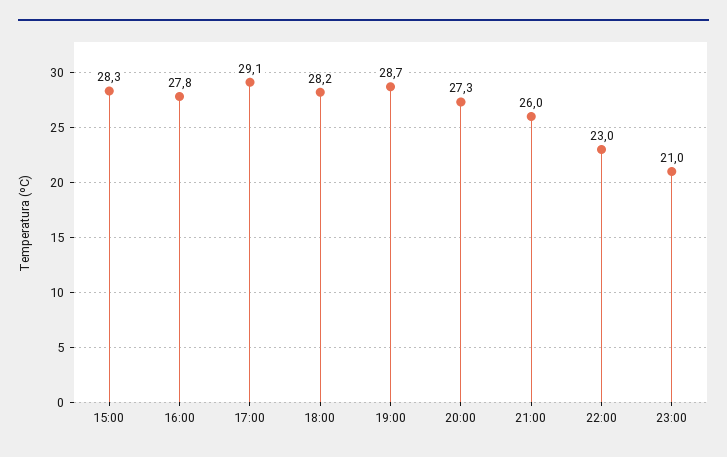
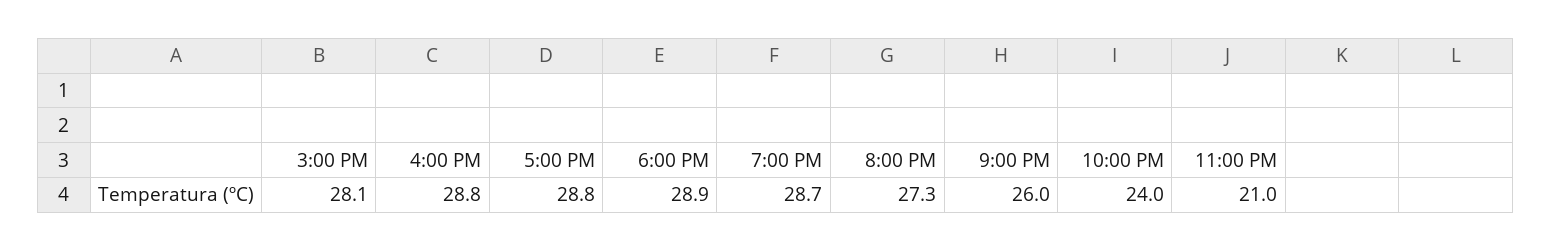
  {
-   "15:00": 28.3,
+   "15:00": 28.1,
-   "16:00": 27.8,
+   "16:00": 28.8,
-   "17:00": 29.1,
+   "17:00": 28.8,
-   "18:00": 28.2,
+   "18:00": 28.9,
    "19:00": 28.7,
    "20:00": 27.3,
    "21:00": 26,
-   "22:00": 23,
+   "22:00": 24,
    "23:00": 21
  }

